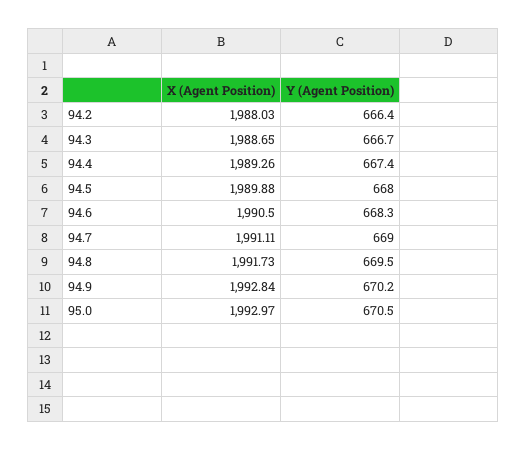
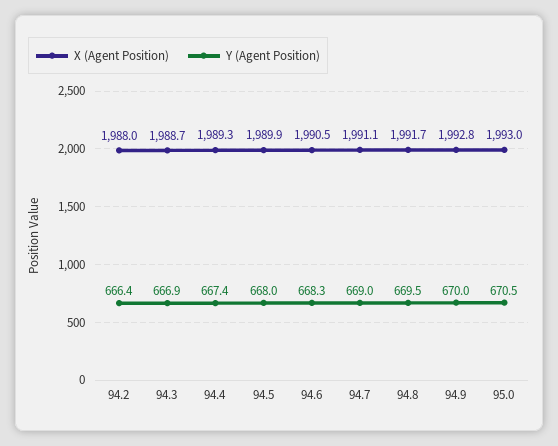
  {
    "X (Agent Position)": {
      "94.2": 1988.03,
      "94.3": 1988.65,
      "94.4": 1989.26,
      "94.5": 1989.88,
      "94.6": 1990.5,
      "94.7": 1991.11,
      "94.8": 1991.73,
      "94.9": 1992.84,
      "95.0": 1992.97
    },
    "Y (Agent Position)": {
      "94.2": 666.4,
-     "94.3": 666.7,
+     "94.3": 666.9,
      "94.4": 667.4,
      "94.5": 668,
      "94.6": 668.3,
      "94.7": 669,
      "94.8": 669.5,
-     "94.9": 670.2,
+     "94.9": 670,
      "95.0": 670.5
    }
  }

